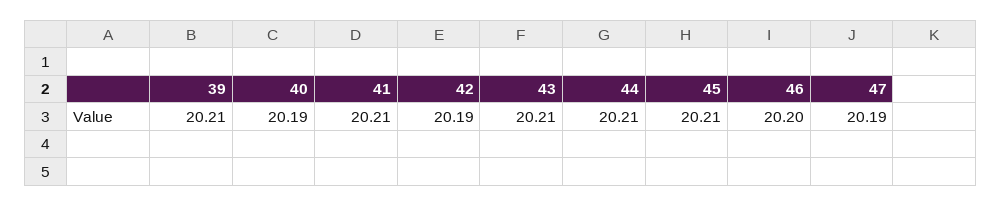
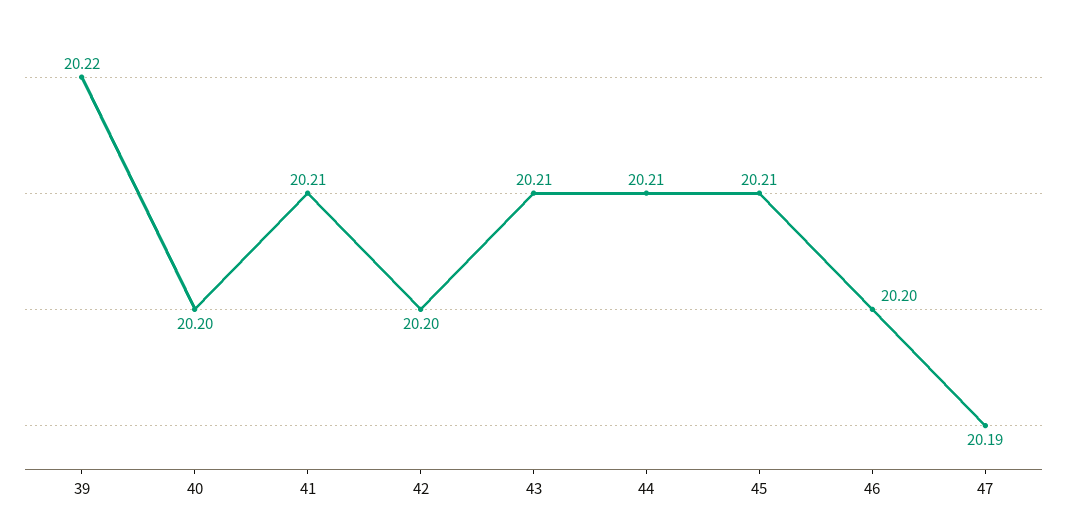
  {
-   "39": 20.21,
+   "39": 20.22,
-   "40": 20.19,
+   "40": 20.2,
    "41": 20.21,
-   "42": 20.19,
+   "42": 20.2,
    "43": 20.21,
    "44": 20.21,
    "45": 20.21,
    "46": 20.2,
    "47": 20.19
  }

